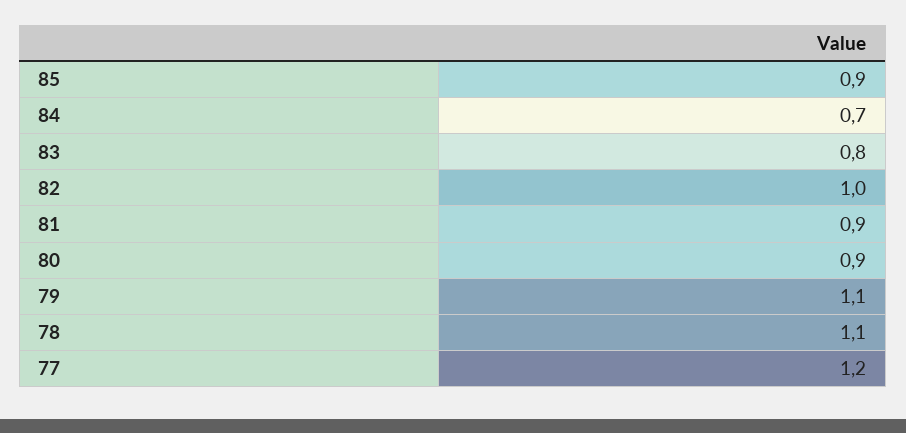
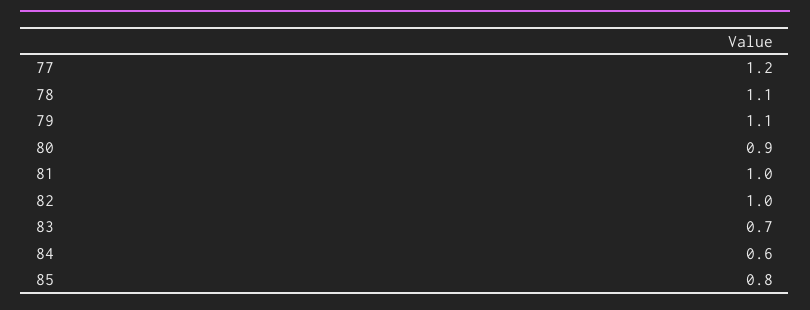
  {
-   "85": 0.9,
+   "85": 0.8,
-   "84": 0.7,
+   "84": 0.6,
-   "83": 0.8,
+   "83": 0.7,
    "82": 1,
-   "81": 0.9,
+   "81": 1,
    "80": 0.9,
    "79": 1.1,
    "78": 1.1,
    "77": 1.2
  }

